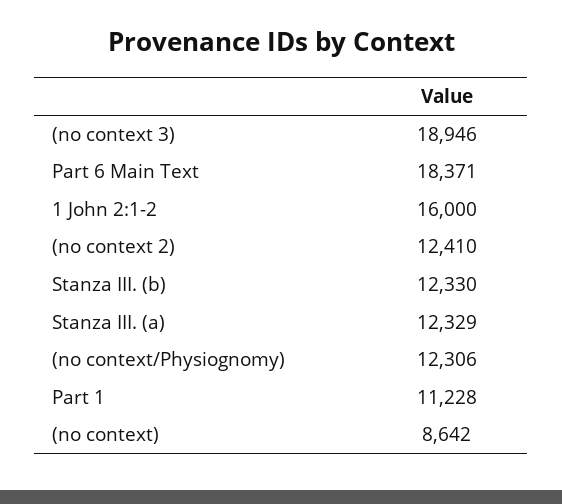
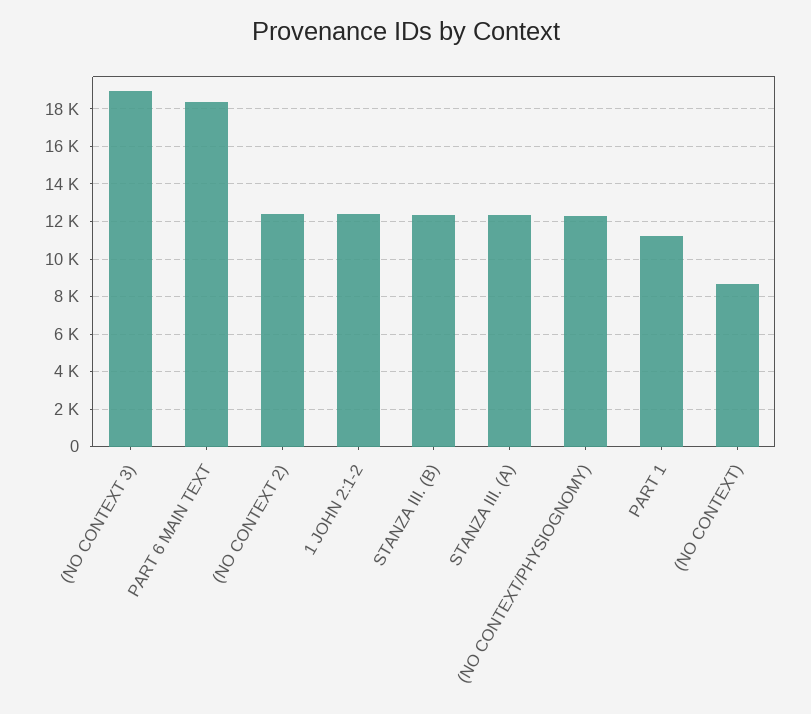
  {
    "(no context 3)": 18946,
    "Part 6 Main Text": 18371,
-   "1 John 2:1-2": 16000,
+   "1 John 2:1-2": 12500,
    "(no context 2)": 12410,
    "Stanza III. (b)": 12330,
    "Stanza III. (a)": 12329,
    "(no context/Physiognomy)": 12306,
    "Part 1": 11228,
    "(no context)": 8642
  }

